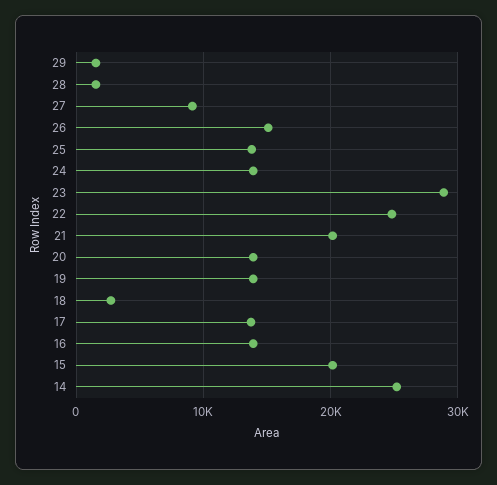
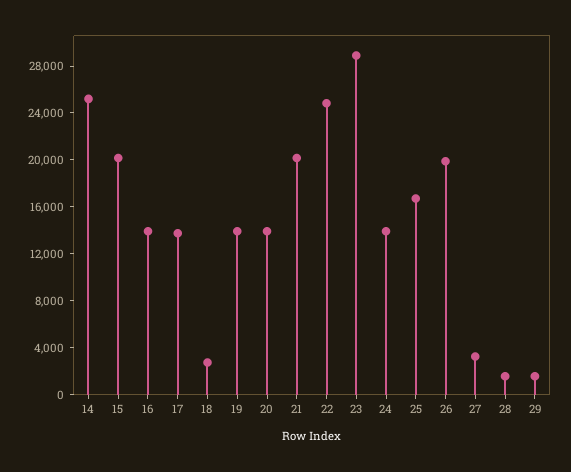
  {
    "29": 2000,
    "28": 2000,
-   "27": 9000,
+   "27": 3000,
-   "26": 15000,
+   "26": 20000,
-   "25": 14000,
+   "25": 17000,
    "24": 14000,
    "23": 29000,
    "22": 25000,
    "21": 20000,
    "20": 14000,
    "19": 14000,
    "18": 3000,
    "17": 14000,
    "16": 14000,
    "15": 20000,
    "14": 25000
  }

